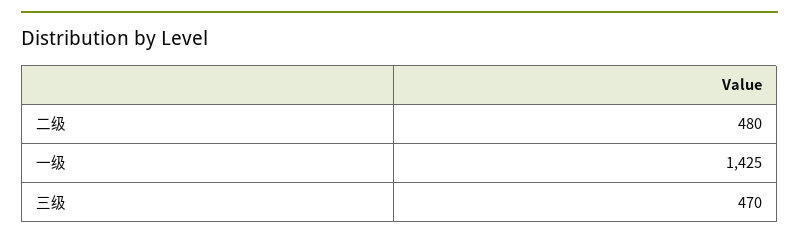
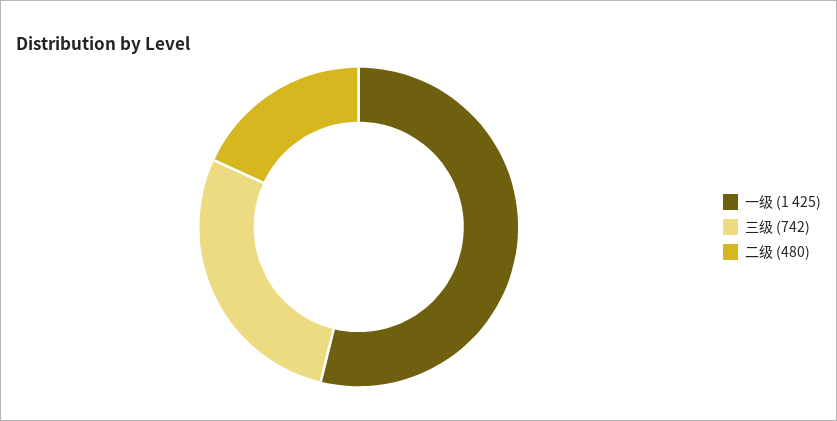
  {
    "二级": 480,
    "一级": 1425,
-   "三级": 470
+   "三级": 742
  }

